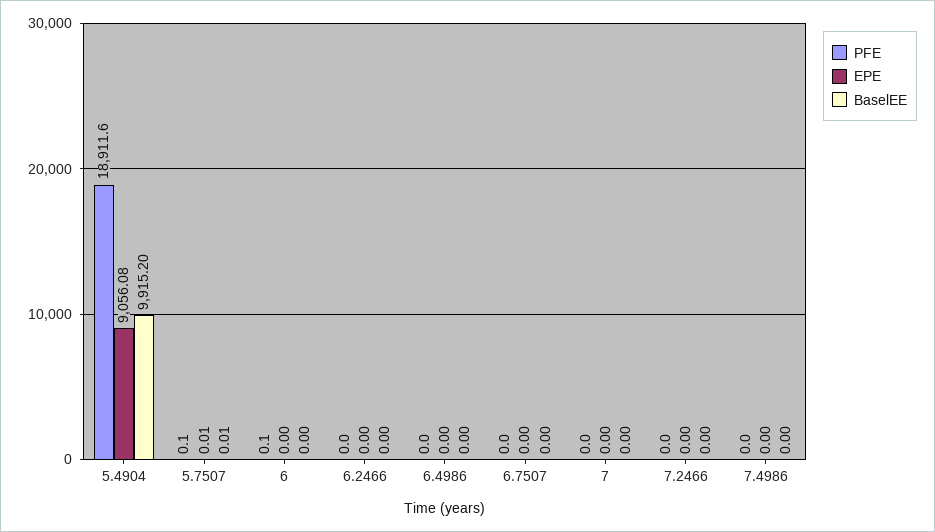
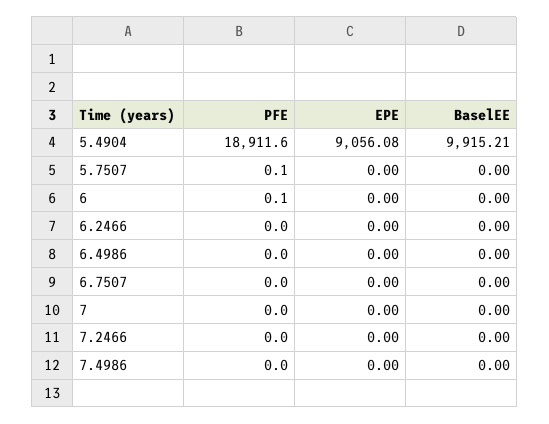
  {
    "PFE": {
      "5.4904": 18911.6,
      "5.7507": 0.1,
      "6": 0.1,
      "6.2466": 0,
      "6.4986": 0,
      "6.7507": 0,
      "7": 0,
      "7.2466": 0,
      "7.4986": 0
    },
    "EPE": {
      "5.4904": 9056.08,
-     "5.7507": 0.01,
+     "5.7507": 0,
      "6": 0,
      "6.2466": 0,
      "6.4986": 0,
      "6.7507": 0,
      "7": 0,
      "7.2466": 0,
      "7.4986": 0
    },
    "BaselEE": {
-     "5.4904": 9915.2,
+     "5.4904": 9915.21,
-     "5.7507": 0.01,
+     "5.7507": 0,
      "6": 0,
      "6.2466": 0,
      "6.4986": 0,
      "6.7507": 0,
      "7": 0,
      "7.2466": 0,
      "7.4986": 0
    }
  }

